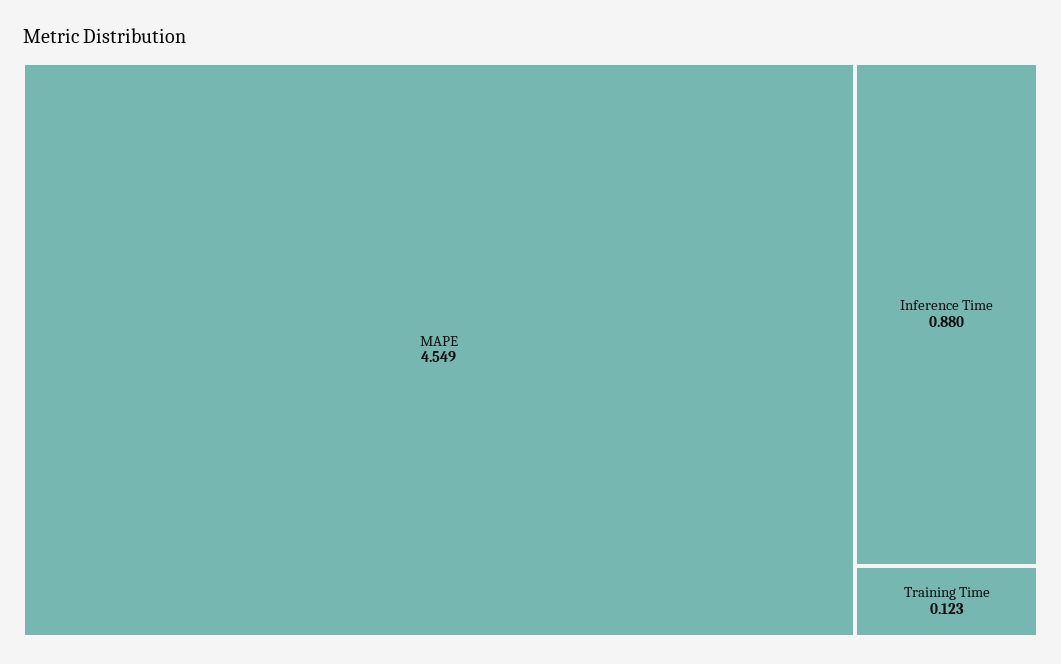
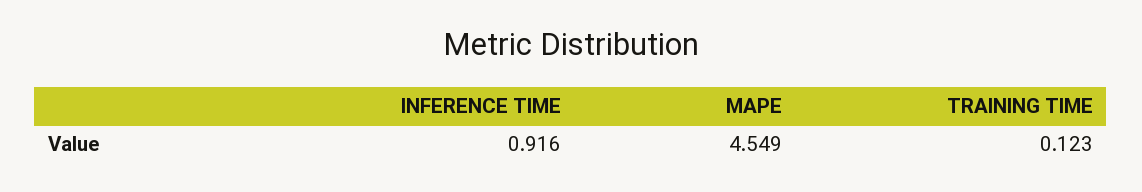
  {
    "MAPE": 4.549,
-   "Inference Time": 0.88,
+   "Inference Time": 0.916,
    "Training Time": 0.123
  }

